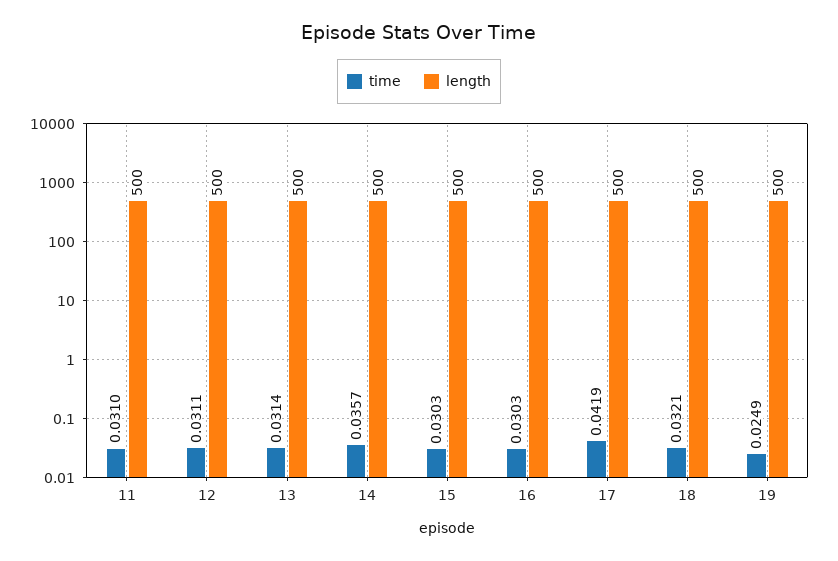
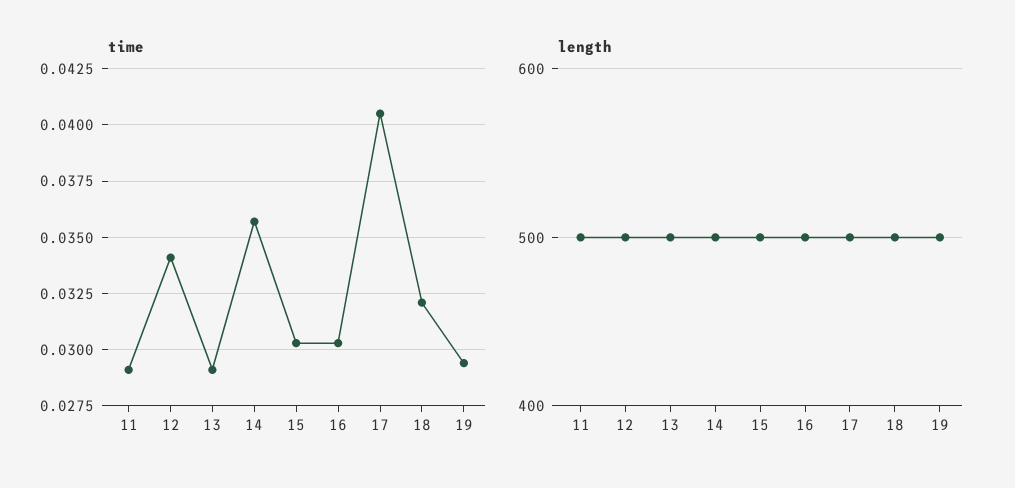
  {
    "time": {
-     "11": 0.031,
+     "11": 0.029,
-     "12": 0.0311,
+     "12": 0.034,
-     "13": 0.0314,
+     "13": 0.029,
      "14": 0.0357,
      "15": 0.0303,
      "16": 0.0303,
-     "17": 0.0419,
+     "17": 0.0405,
      "18": 0.0321,
-     "19": 0.0249
+     "19": 0.0295
    },
    "length": {
      "11": 500,
      "12": 500,
      "13": 500,
      "14": 500,
      "15": 500,
      "16": 500,
      "17": 500,
      "18": 500,
      "19": 500
    }
  }

